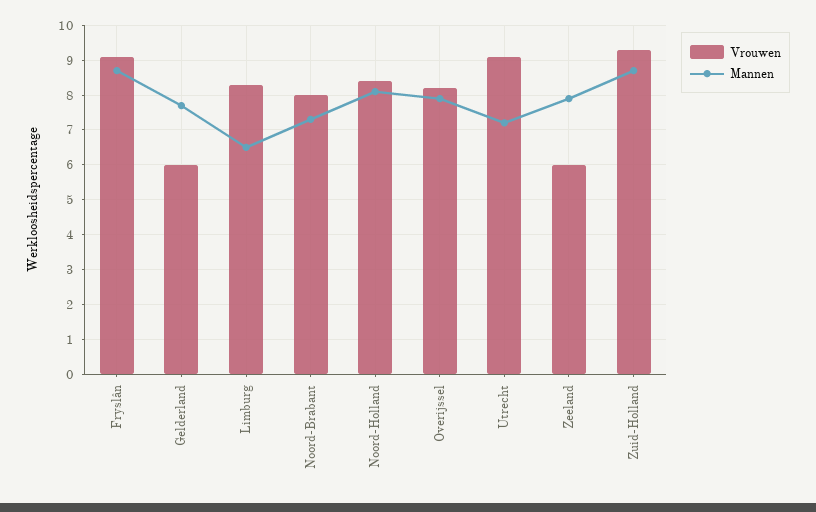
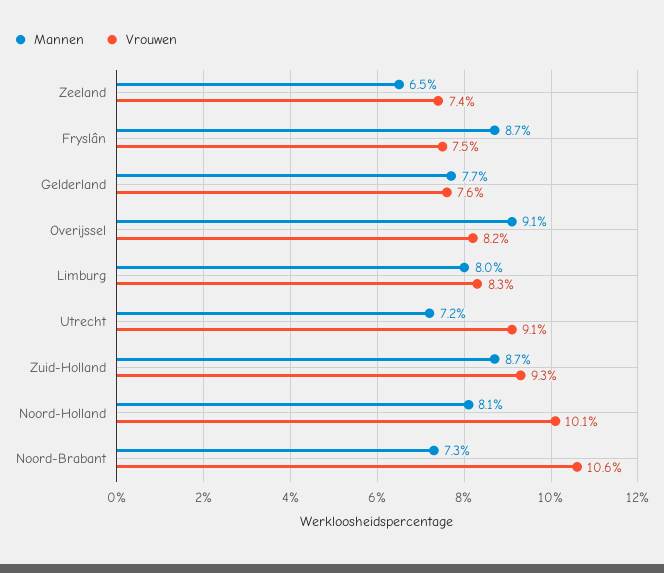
  {
    "Vrouwen": {
-     "Fryslân": 9,
+     "Fryslân": 7.5,
-     "Gelderland": 6,
+     "Gelderland": 7.6,
      "Limburg": 8.3,
-     "Noord-Brabant": 8,
+     "Noord-Brabant": 10.6,
-     "Noord-Holland": 8.5,
+     "Noord-Holland": 10.1,
      "Overijssel": 8.2,
      "Utrecht": 9.1,
-     "Zeeland": 6,
+     "Zeeland": 7.4,
      "Zuid-Holland": 9.3
    },
    "Mannen": {
      "Fryslân": 8.7,
      "Gelderland": 7.7,
-     "Limburg": 6.5,
+     "Limburg": 8,
      "Noord-Brabant": 7.3,
      "Noord-Holland": 8.1,
-     "Overijssel": 8,
+     "Overijssel": 9.1,
      "Utrecht": 7.2,
-     "Zeeland": 8,
+     "Zeeland": 6.5,
      "Zuid-Holland": 8.7
    }
  }

